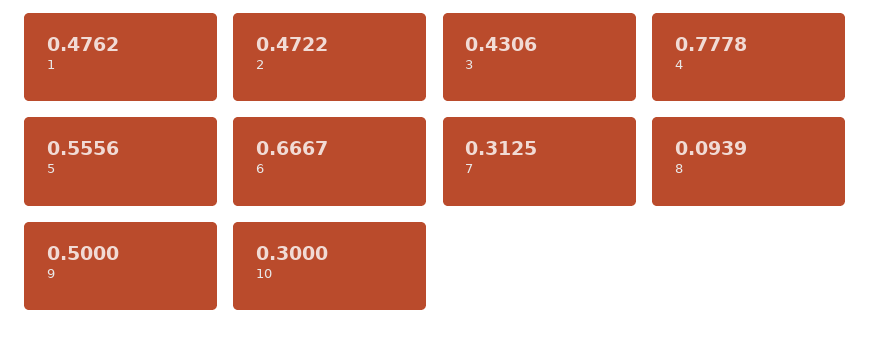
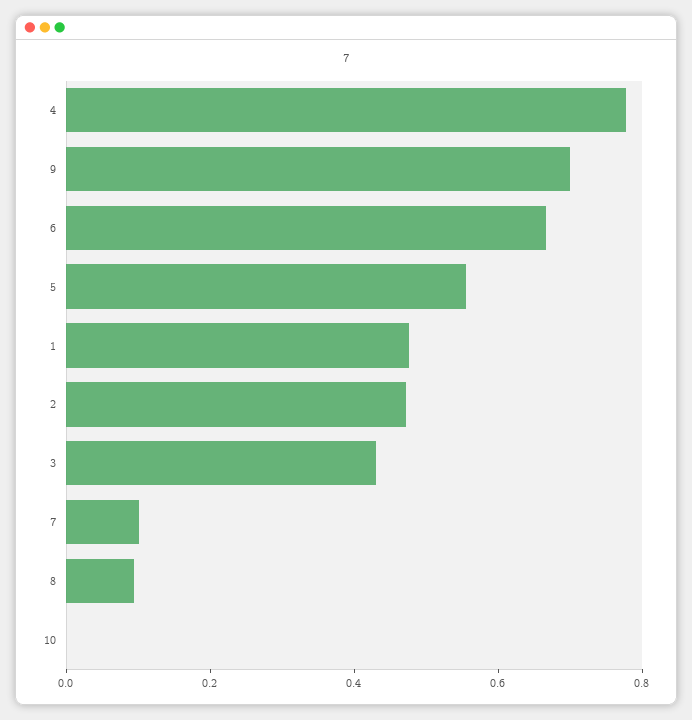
  {
    "1": 0.4762,
    "2": 0.4722,
    "3": 0.4306,
    "4": 0.7778,
    "5": 0.5556,
    "6": 0.6667,
-   "7": 0.3125,
+   "7": 0.1,
    "8": 0.0939,
-   "9": 0.5,
+   "9": 0.7,
-   "10": 0.3
+   "10": 0
  }

